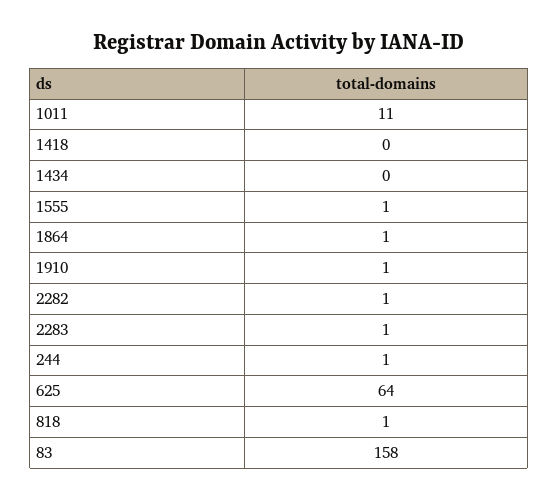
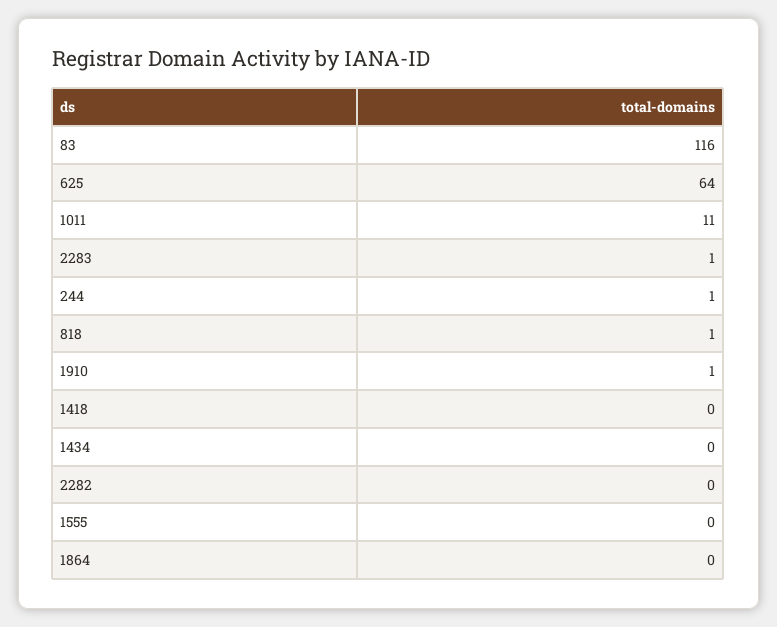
  {
    "1011": 11,
    "1418": 0,
    "1434": 0,
-   "1555": 1,
+   "1555": 0,
-   "1864": 1,
+   "1864": 0,
    "1910": 1,
-   "2282": 1,
+   "2282": 0,
    "2283": 1,
    "244": 1,
    "625": 64,
    "818": 1,
-   "83": 158
+   "83": 116
  }

